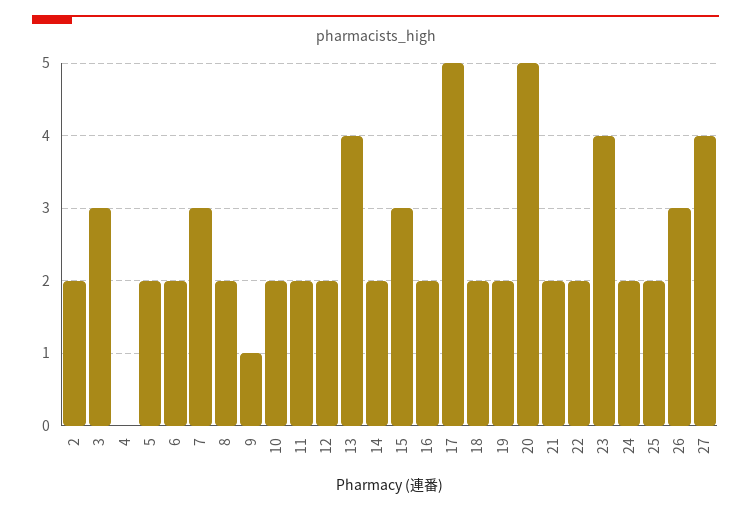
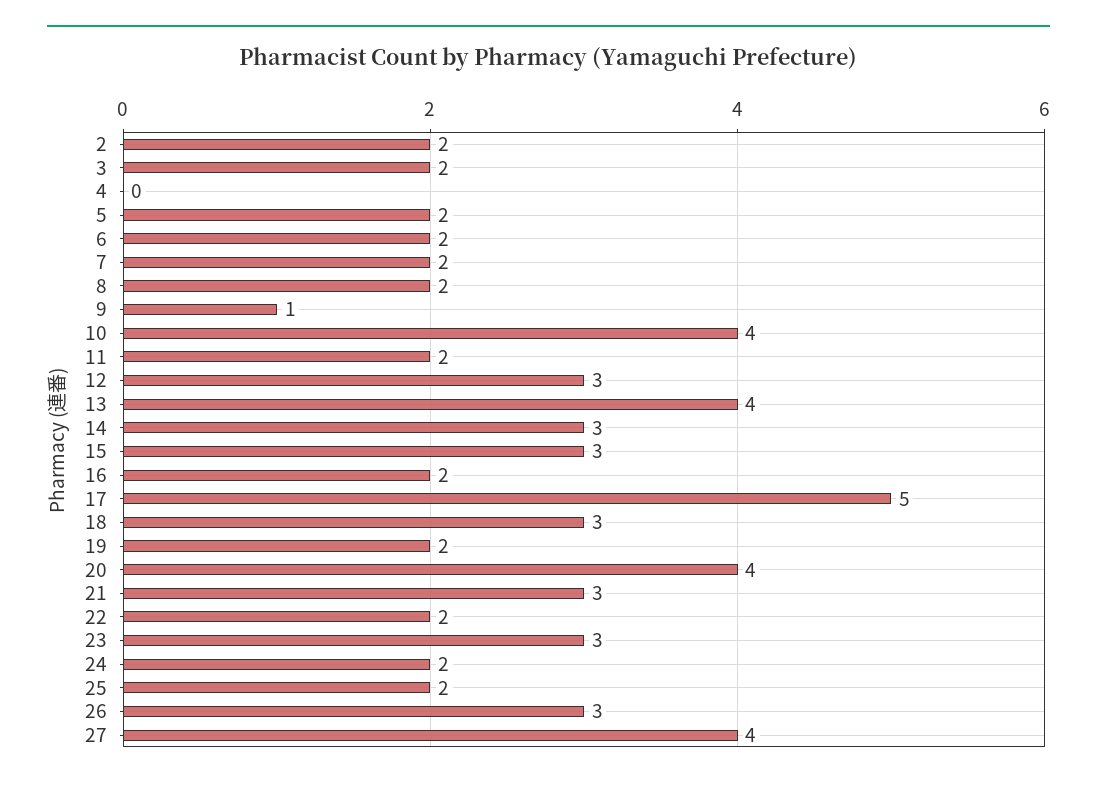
  {
    "2": 2,
-   "3": 3,
+   "3": 2,
    "4": 0,
    "5": 2,
    "6": 2,
-   "7": 3,
+   "7": 2,
    "8": 2,
    "9": 1,
-   "10": 2,
+   "10": 4,
    "11": 2,
-   "12": 2,
+   "12": 3,
    "13": 4,
-   "14": 2,
+   "14": 3,
    "15": 3,
    "16": 2,
    "17": 5,
-   "18": 2,
+   "18": 3,
    "19": 2,
-   "20": 5,
+   "20": 4,
-   "21": 2,
+   "21": 3,
    "22": 2,
-   "23": 4,
+   "23": 3,
    "24": 2,
    "25": 2,
    "26": 3,
    "27": 4
  }

